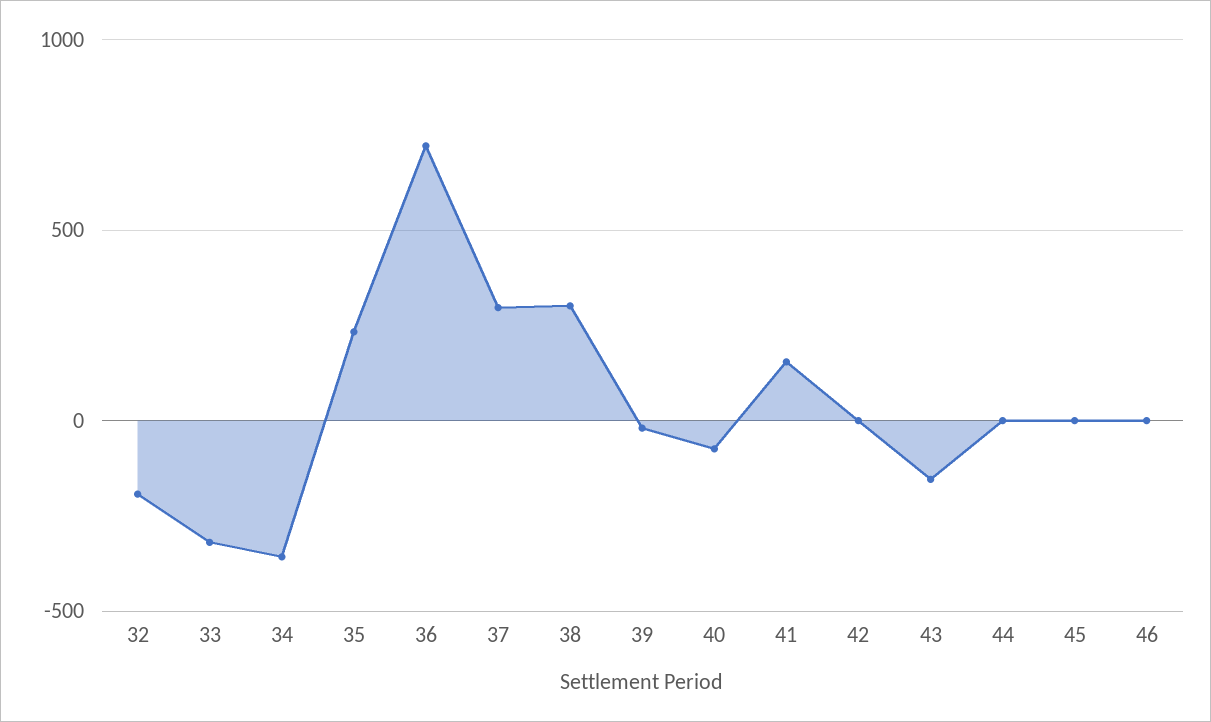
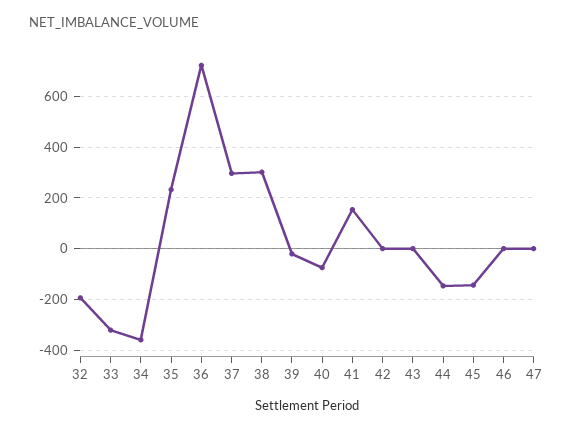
  {
    "32": -200,
    "33": -325,
    "34": -350,
    "35": 225,
    "36": 725,
    "37": 300,
    "38": 300,
    "39": -25,
    "40": -75,
    "41": 150,
    "42": 0,
-   "43": -150,
+   "43": 0,
-   "44": 0,
+   "44": -150,
-   "45": 0,
+   "45": -150,
-   "46": 0
+   "46": 0,
+   "47": 0
  }

